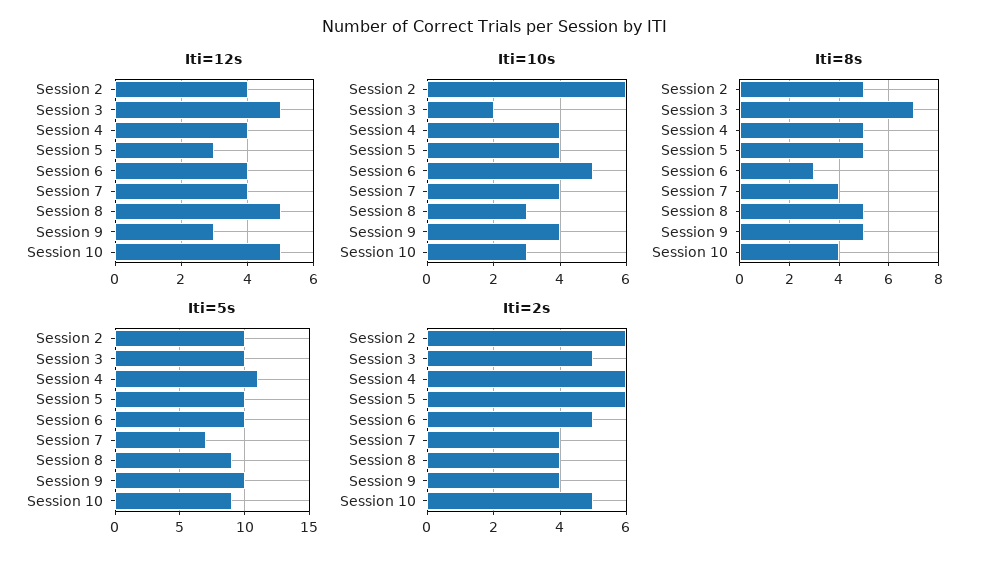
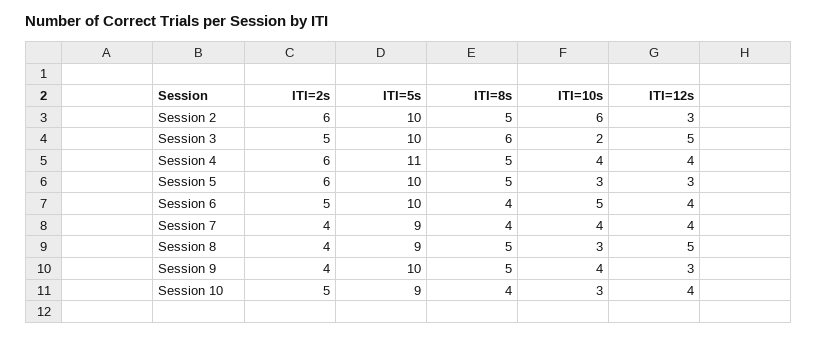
  {
    "Iti=12s": {
-     "Session 2": 4,
+     "Session 2": 3,
      "Session 3": 5,
      "Session 4": 4,
      "Session 5": 3,
      "Session 6": 4,
      "Session 7": 4,
      "Session 8": 5,
      "Session 9": 3,
-     "Session 10": 5
+     "Session 10": 4
    },
    "Iti=10s": {
      "Session 2": 6,
      "Session 3": 2,
      "Session 4": 4,
-     "Session 5": 4,
+     "Session 5": 3,
      "Session 6": 5,
      "Session 7": 4,
      "Session 8": 3,
      "Session 9": 4,
      "Session 10": 3
    },
    "Iti=8s": {
      "Session 2": 5,
-     "Session 3": 7,
+     "Session 3": 6,
      "Session 4": 5,
      "Session 5": 5,
-     "Session 6": 3,
+     "Session 6": 4,
      "Session 7": 4,
      "Session 8": 5,
      "Session 9": 5,
      "Session 10": 4
    },
    "Iti=5s": {
      "Session 2": 10,
      "Session 3": 10,
      "Session 4": 11,
      "Session 5": 10,
      "Session 6": 10,
-     "Session 7": 7,
+     "Session 7": 9,
      "Session 8": 9,
      "Session 9": 10,
      "Session 10": 9
    },
    "Iti=2s": {
      "Session 2": 6,
      "Session 3": 5,
      "Session 4": 6,
      "Session 5": 6,
      "Session 6": 5,
      "Session 7": 4,
      "Session 8": 4,
      "Session 9": 4,
      "Session 10": 5
    }
  }

